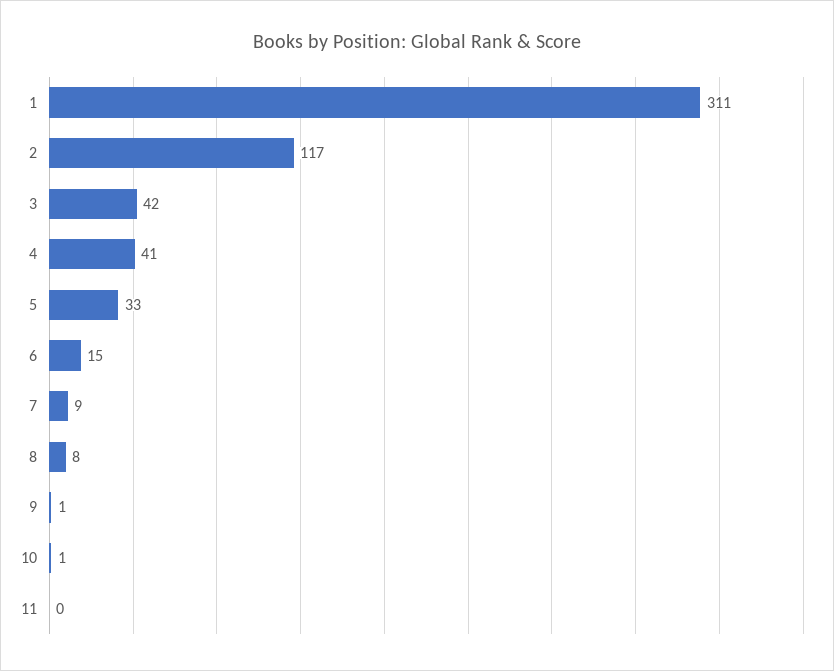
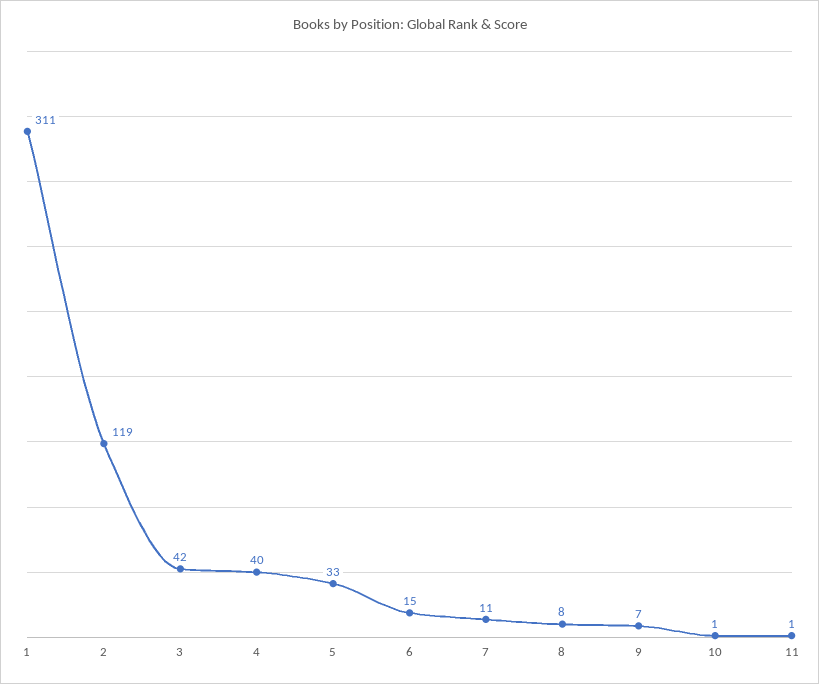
  {
    "1": 311,
-   "2": 117,
+   "2": 119,
    "3": 42,
-   "4": 41,
+   "4": 40,
    "5": 33,
    "6": 15,
-   "7": 9,
+   "7": 11,
    "8": 8,
-   "9": 1,
+   "9": 7,
    "10": 1,
-   "11": 0
+   "11": 1
  }

